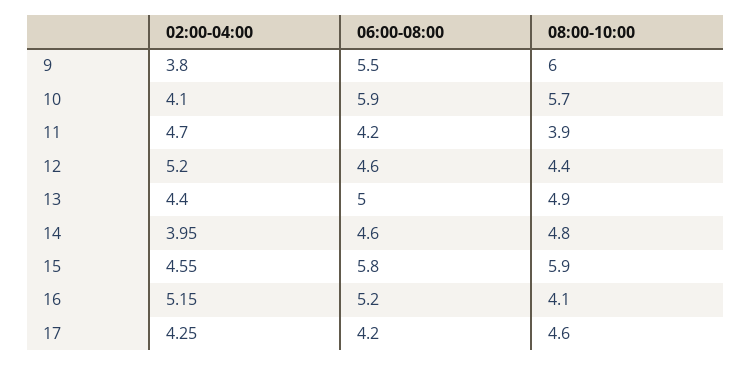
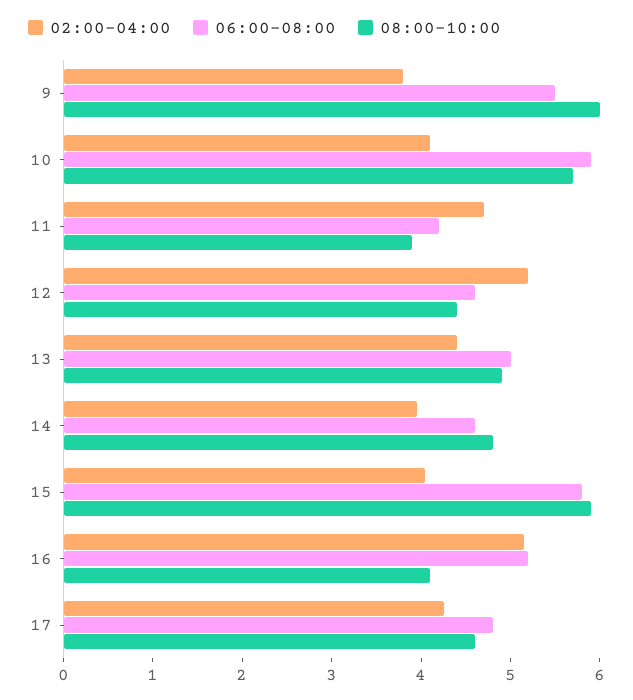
  {
    "02:00-04:00": {
      "9": 3.8,
      "10": 4.1,
      "11": 4.7,
      "12": 5.2,
      "13": 4.4,
      "14": 3.95,
-     "15": 4.55,
+     "15": 4,
      "16": 5.15,
      "17": 4.25
    },
    "06:00-08:00": {
      "9": 5.5,
      "10": 5.9,
      "11": 4.2,
      "12": 4.6,
      "13": 5,
      "14": 4.6,
      "15": 5.8,
      "16": 5.2,
-     "17": 4.2
+     "17": 4.8
    },
    "08:00-10:00": {
      "9": 6,
      "10": 5.7,
      "11": 3.9,
      "12": 4.4,
      "13": 4.9,
      "14": 4.8,
      "15": 5.9,
      "16": 4.1,
      "17": 4.6
    }
  }

